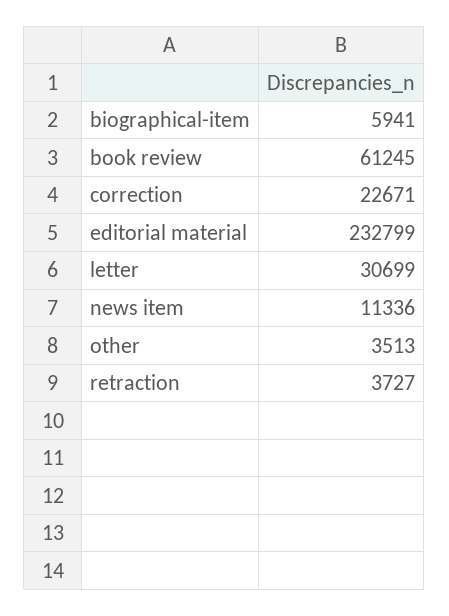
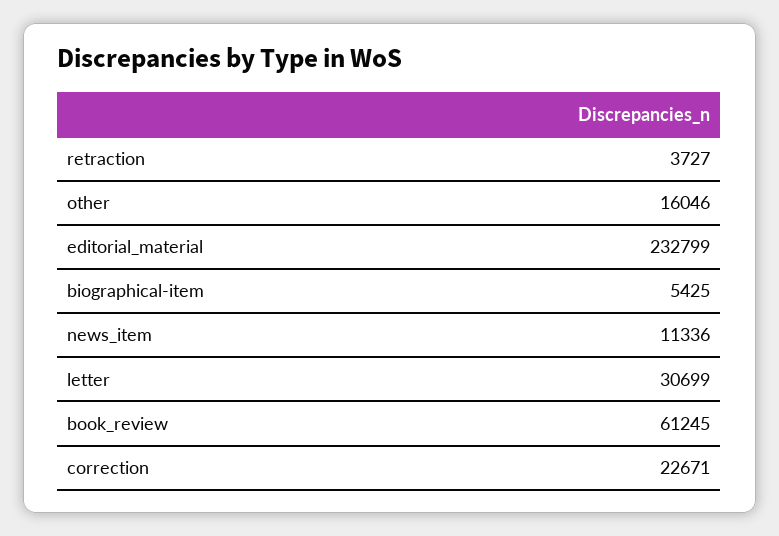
  {
-   "biographical-item": 5941,
+   "biographical-item": 5425,
    "book review": 61245,
    "correction": 22671,
    "editorial material": 232799,
    "letter": 30699,
    "news item": 11336,
-   "other": 3513,
+   "other": 16046,
    "retraction": 3727
  }

